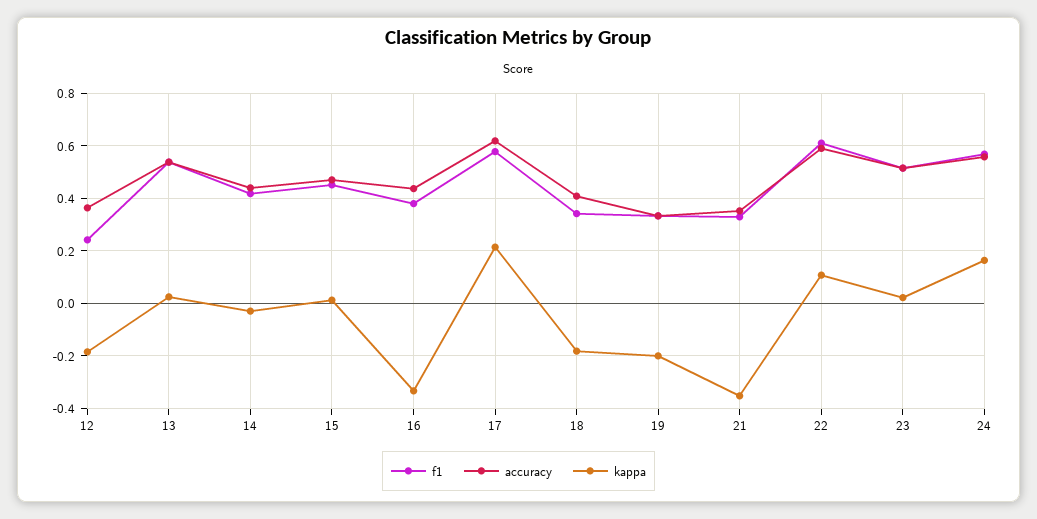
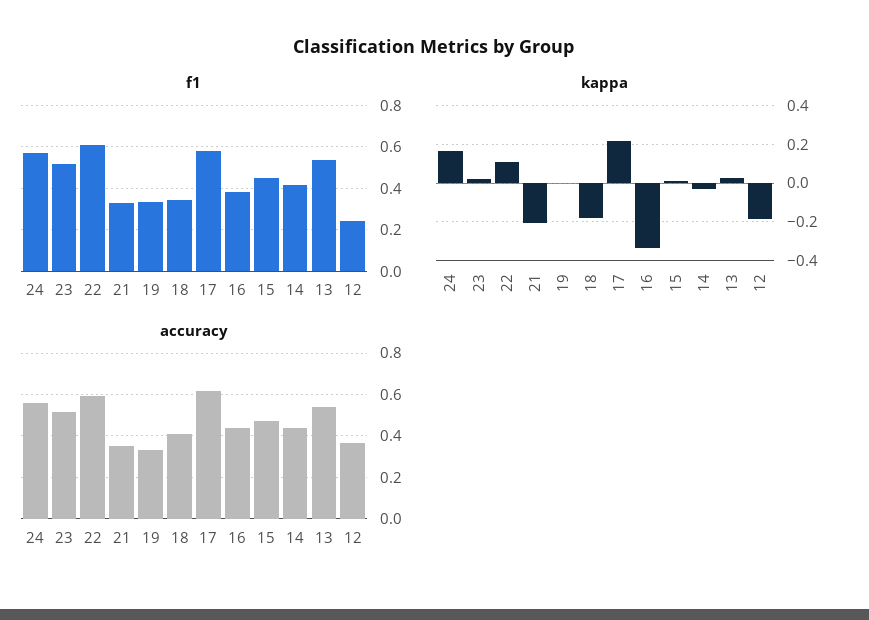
  {
    "f1": {
      "12": 0.25,
      "13": 0.55,
      "14": 0.425,
      "15": 0.45,
      "16": 0.375,
      "17": 0.575,
      "18": 0.35,
      "19": 0.325,
      "21": 0.325,
      "22": 0.6,
      "23": 0.525,
      "24": 0.575
    },
    "accuracy": {
      "12": 0.375,
      "13": 0.55,
      "14": 0.45,
      "15": 0.475,
      "16": 0.45,
      "17": 0.625,
      "18": 0.4,
      "19": 0.325,
      "21": 0.35,
      "22": 0.6,
      "23": 0.525,
      "24": 0.55
    },
    "kappa": {
      "12": -0.175,
      "13": 0.025,
      "14": -0.025,
      "15": 0.025,
      "16": -0.325,
      "17": 0.225,
      "18": -0.175,
-     "19": -0.2,
+     "19": 0,
-     "21": -0.35,
+     "21": -0.2,
      "22": 0.1,
      "23": 0.025,
      "24": 0.175
    }
  }

